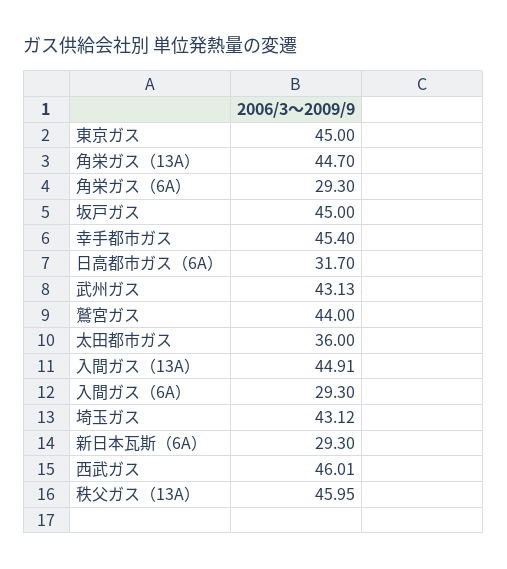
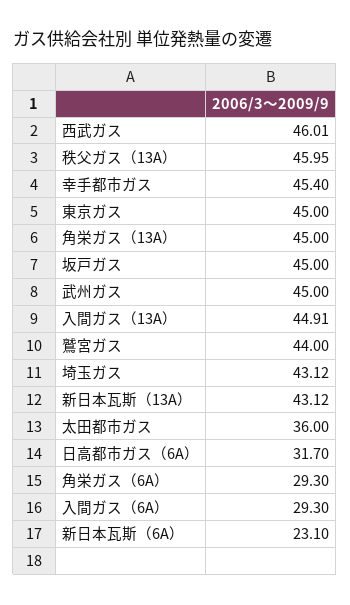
  {
    "東京ガス": 45,
-   "角栄ガス（13A）": 44.7,
+   "角栄ガス（13A）": 45,
    "角栄ガス（6A）": 29.3,
    "坂戸ガス": 45,
    "幸手都市ガス": 45.4,
    "日高都市ガス（6A）": 31.7,
-   "武州ガス": 43.13,
+   "武州ガス": 45,
    "鷲宮ガス": 44,
    "太田都市ガス": 36,
    "入間ガス（13A）": 44.91,
    "入間ガス（6A）": 29.3,
    "埼玉ガス": 43.12,
-   "新日本瓦斯（6A）": 29.3,
+   "新日本瓦斯（6A）": 23.1,
    "西武ガス": 46.01,
-   "秩父ガス（13A）": 45.95
+   "秩父ガス（13A）": 45.95,
+   "新日本瓦斯（13A）": 43.12
  }

